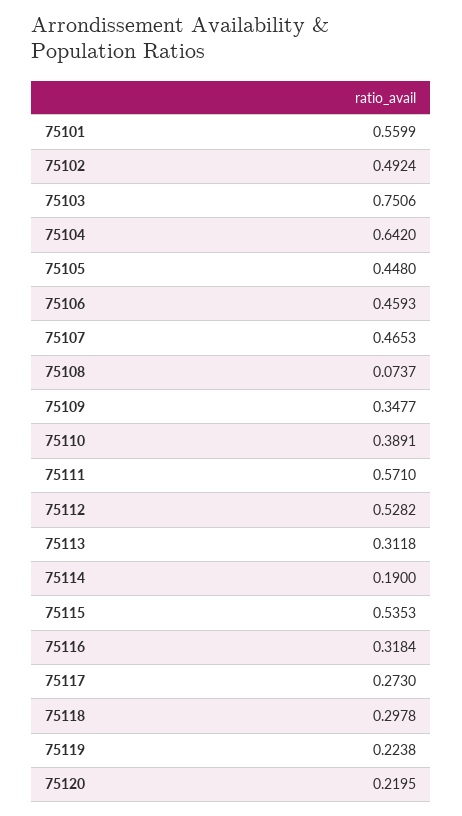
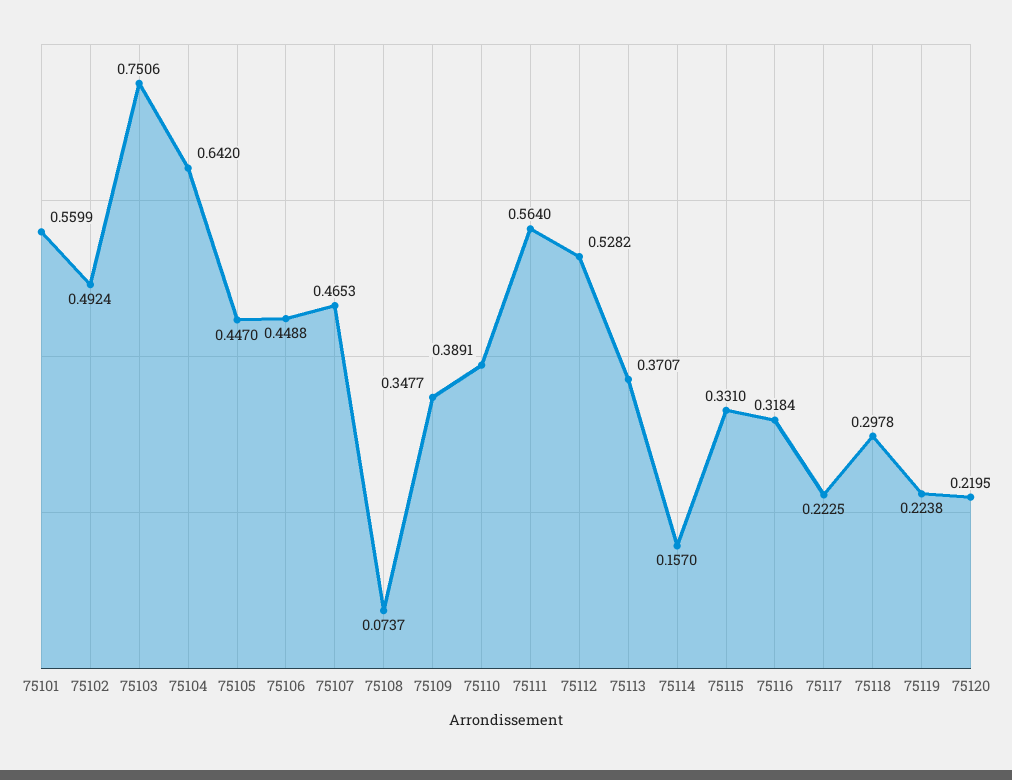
  {
    "75101": 0.5599,
    "75102": 0.4924,
    "75103": 0.7506,
    "75104": 0.642,
-   "75105": 0.448,
+   "75105": 0.447,
-   "75106": 0.4593,
+   "75106": 0.4488,
    "75107": 0.4653,
    "75108": 0.0737,
    "75109": 0.3477,
    "75110": 0.3891,
-   "75111": 0.571,
+   "75111": 0.564,
    "75112": 0.5282,
-   "75113": 0.3118,
+   "75113": 0.3707,
-   "75114": 0.19,
+   "75114": 0.157,
-   "75115": 0.5353,
+   "75115": 0.331,
    "75116": 0.3184,
-   "75117": 0.273,
+   "75117": 0.2225,
    "75118": 0.2978,
    "75119": 0.2238,
    "75120": 0.2195
  }

